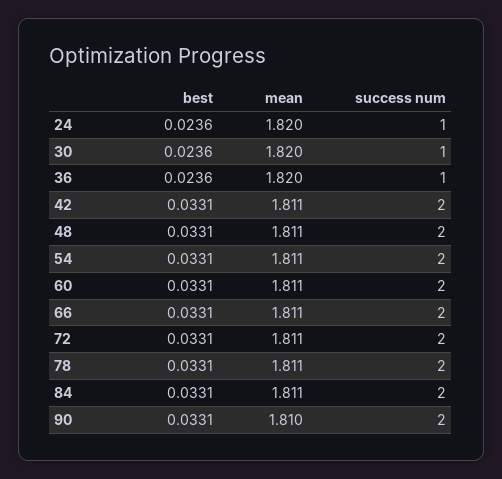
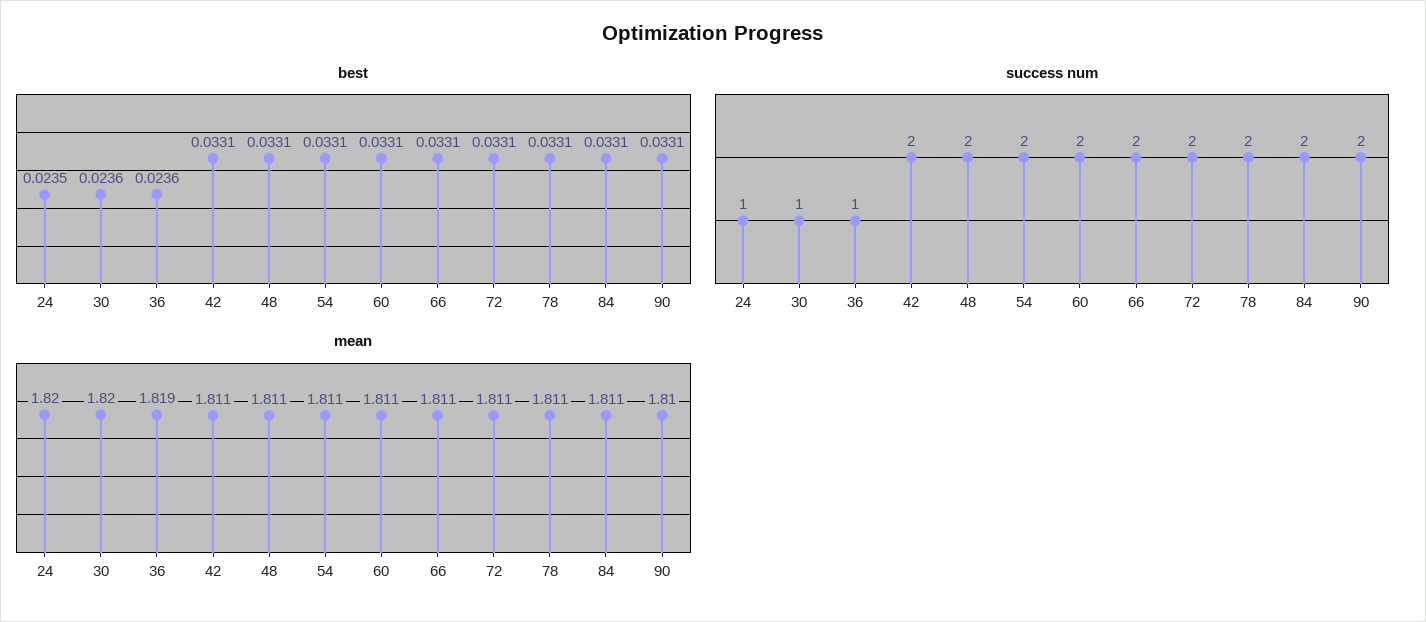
  {
    "best": {
-     "24": 0.0236,
+     "24": 0.0235,
      "30": 0.0236,
      "36": 0.0236,
      "42": 0.0331,
      "48": 0.0331,
      "54": 0.0331,
      "60": 0.0331,
      "66": 0.0331,
      "72": 0.0331,
      "78": 0.0331,
      "84": 0.0331,
      "90": 0.0331
    },
    "mean": {
      "24": 1.82,
      "30": 1.82,
-     "36": 1.82,
+     "36": 1.819,
      "42": 1.811,
      "48": 1.811,
      "54": 1.811,
      "60": 1.811,
      "66": 1.811,
      "72": 1.811,
      "78": 1.811,
      "84": 1.811,
      "90": 1.81
    },
    "success num": {
      "24": 1,
      "30": 1,
      "36": 1,
      "42": 2,
      "48": 2,
      "54": 2,
      "60": 2,
      "66": 2,
      "72": 2,
      "78": 2,
      "84": 2,
      "90": 2
    }
  }

